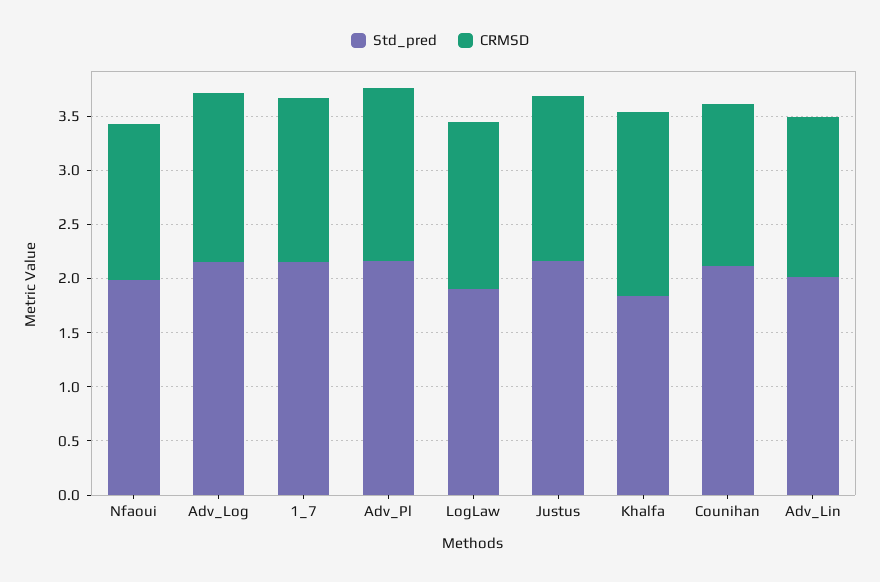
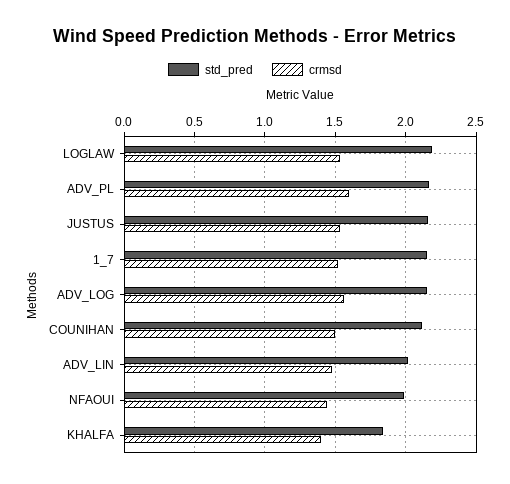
  {
    "Std_pred": {
      "Nfaoui": 2,
      "Adv_Log": 2.15,
      "1_7": 2.15,
      "Adv_Pl": 2.15,
-     "LogLaw": 1.9,
+     "LogLaw": 2.2,
      "Justus": 2.15,
      "Khalfa": 1.85,
      "Counihan": 2.1,
      "Adv_Lin": 2
    },
    "CRMSD": {
      "Nfaoui": 1.45,
      "Adv_Log": 1.55,
      "1_7": 1.5,
      "Adv_Pl": 1.6,
      "LogLaw": 1.55,
      "Justus": 1.55,
-     "Khalfa": 1.7,
+     "Khalfa": 1.4,
      "Counihan": 1.5,
      "Adv_Lin": 1.45
    }
  }

